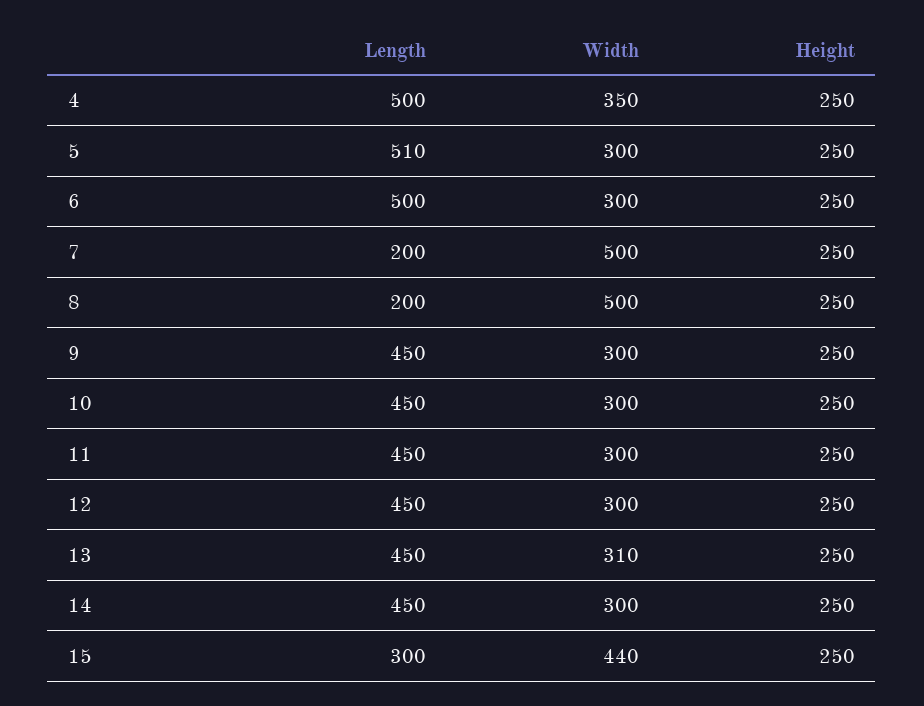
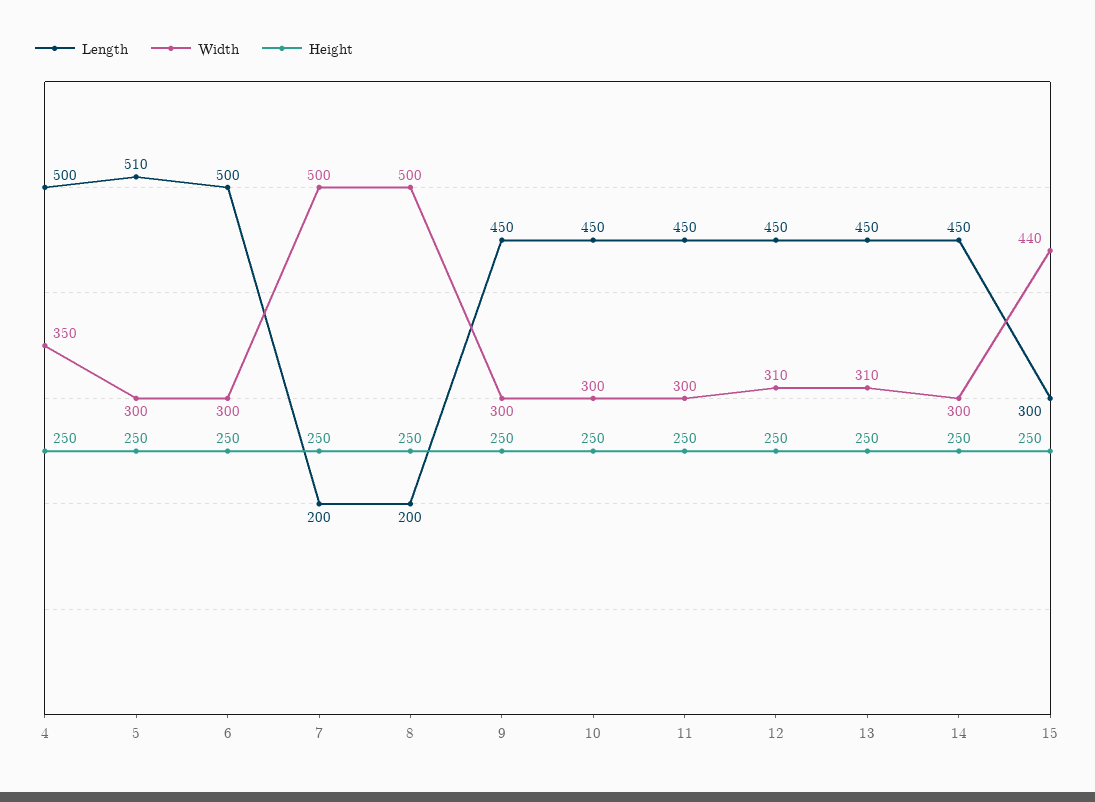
  {
    "Length": {
      "4": 500,
      "5": 510,
      "6": 500,
      "7": 200,
      "8": 200,
      "9": 450,
      "10": 450,
      "11": 450,
      "12": 450,
      "13": 450,
      "14": 450,
      "15": 300
    },
    "Width": {
      "4": 350,
      "5": 300,
      "6": 300,
      "7": 500,
      "8": 500,
      "9": 300,
      "10": 300,
      "11": 300,
-     "12": 300,
+     "12": 310,
      "13": 310,
      "14": 300,
      "15": 440
    },
    "Height": {
      "4": 250,
      "5": 250,
      "6": 250,
      "7": 250,
      "8": 250,
      "9": 250,
      "10": 250,
      "11": 250,
      "12": 250,
      "13": 250,
      "14": 250,
      "15": 250
    }
  }

